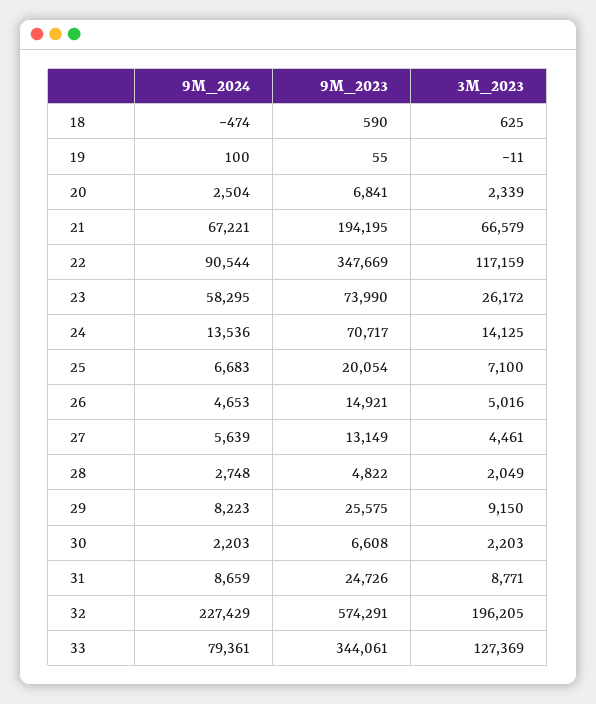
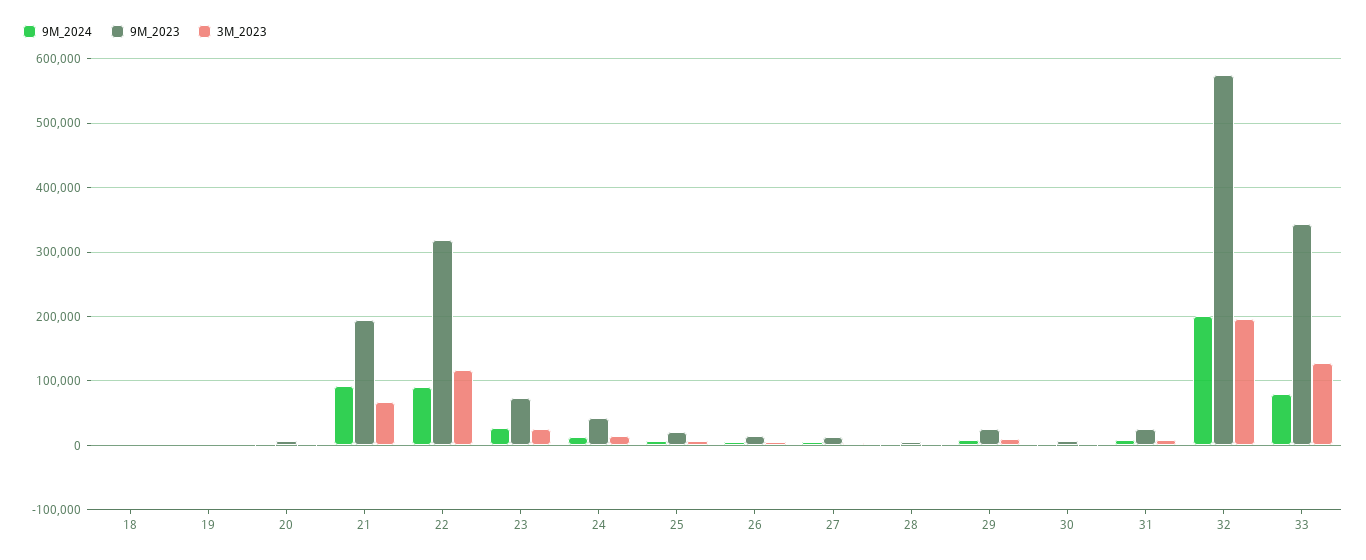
  {
    "9M_2024": {
      "18": -474,
      "19": 100,
      "20": 2504,
-     "21": 67221,
+     "21": 90000,
      "22": 90544,
-     "23": 58295,
+     "23": 30000,
      "24": 13536,
      "25": 6683,
      "26": 4653,
      "27": 5639,
      "28": 2748,
      "29": 8223,
      "30": 2203,
      "31": 8659,
-     "32": 227429,
+     "32": 200000,
      "33": 79361
    },
    "9M_2023": {
      "18": 590,
      "19": 55,
      "20": 6841,
      "21": 194195,
-     "22": 347669,
+     "22": 320000,
      "23": 73990,
-     "24": 70717,
+     "24": 40000,
      "25": 20054,
      "26": 14921,
      "27": 13149,
      "28": 4822,
      "29": 25575,
      "30": 6608,
      "31": 24726,
      "32": 574291,
      "33": 344061
    },
    "3M_2023": {
      "18": 625,
      "19": -11,
      "20": 2339,
      "21": 66579,
      "22": 117159,
      "23": 26172,
      "24": 14125,
      "25": 7100,
      "26": 5016,
      "27": 4461,
      "28": 2049,
      "29": 9150,
      "30": 2203,
      "31": 8771,
      "32": 196205,
      "33": 127369
    }
  }

